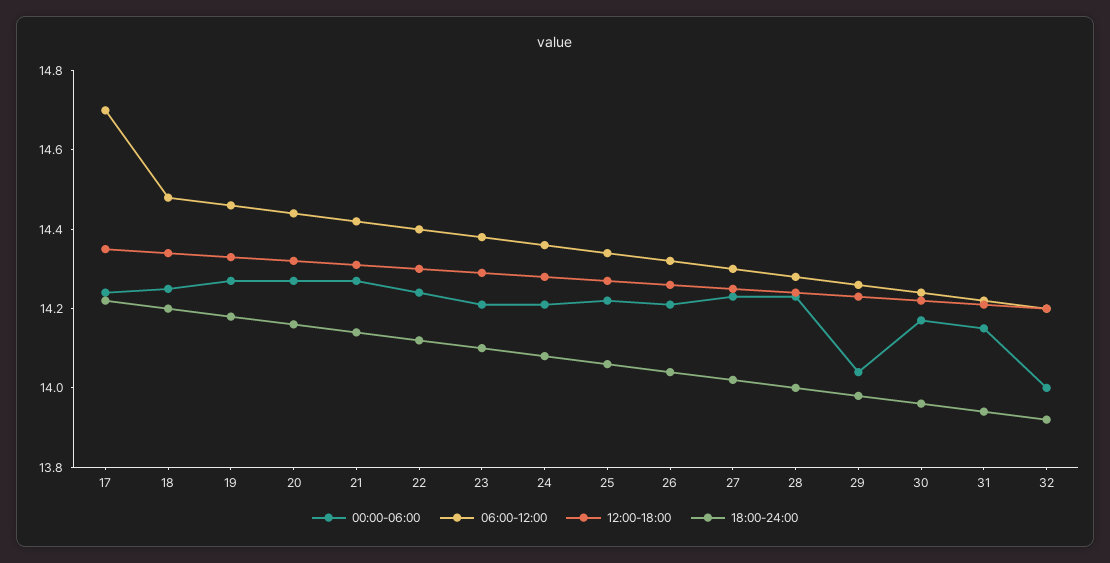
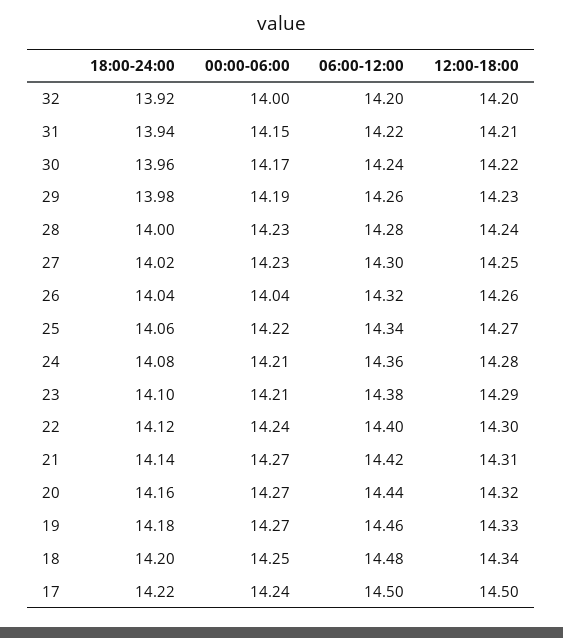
  {
    "00:00-06:00": {
      "17": 14.24,
      "18": 14.25,
      "19": 14.27,
      "20": 14.27,
      "21": 14.27,
      "22": 14.24,
      "23": 14.21,
      "24": 14.21,
      "25": 14.22,
-     "26": 14.2,
+     "26": 14.04,
      "27": 14.23,
      "28": 14.23,
-     "29": 14.05,
+     "29": 14.19,
      "30": 14.17,
      "31": 14.15,
      "32": 14
    },
    "06:00-12:00": {
-     "17": 14.7,
+     "17": 14.5,
      "18": 14.48,
      "19": 14.46,
      "20": 14.44,
      "21": 14.42,
      "22": 14.4,
      "23": 14.38,
      "24": 14.36,
      "25": 14.34,
      "26": 14.32,
      "27": 14.3,
      "28": 14.28,
      "29": 14.26,
      "30": 14.24,
      "31": 14.22,
      "32": 14.2
    },
    "12:00-18:00": {
-     "17": 14.35,
+     "17": 14.5,
      "18": 14.34,
      "19": 14.33,
      "20": 14.32,
      "21": 14.31,
      "22": 14.3,
      "23": 14.29,
      "24": 14.28,
      "25": 14.27,
      "26": 14.26,
      "27": 14.25,
      "28": 14.24,
      "29": 14.23,
      "30": 14.22,
      "31": 14.21,
      "32": 14.2
    },
    "18:00-24:00": {
      "17": 14.22,
      "18": 14.2,
      "19": 14.18,
      "20": 14.16,
      "21": 14.14,
      "22": 14.12,
      "23": 14.1,
      "24": 14.08,
      "25": 14.06,
      "26": 14.04,
      "27": 14.02,
      "28": 14,
      "29": 13.98,
      "30": 13.96,
      "31": 13.94,
      "32": 13.92
    }
  }

